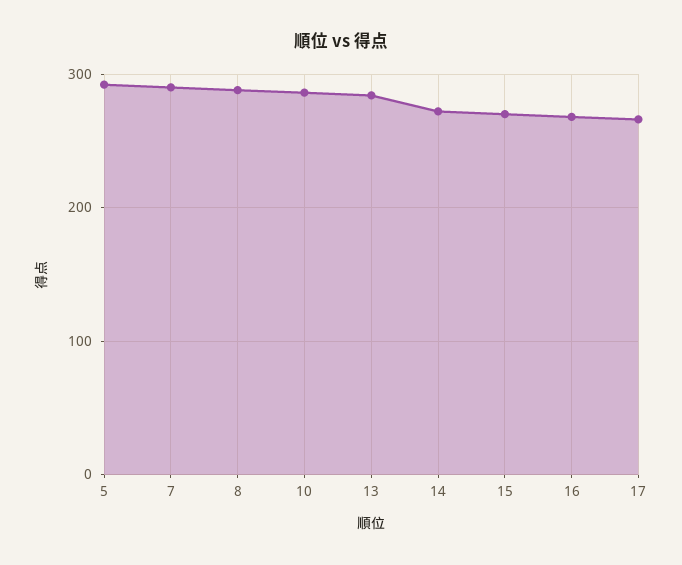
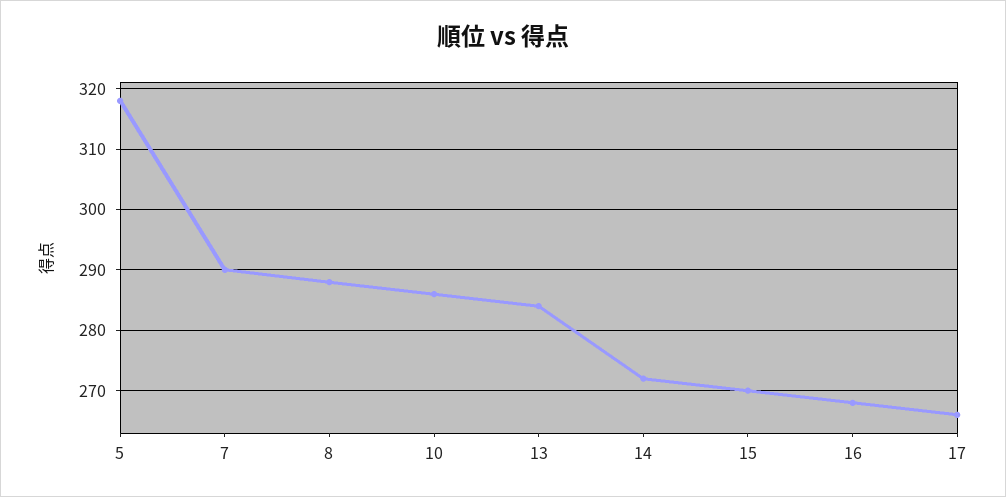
  {
-   "5": 290,
+   "5": 318,
    "7": 290,
    "8": 288,
    "10": 286,
    "13": 284,
    "14": 272,
    "15": 270,
    "16": 268,
    "17": 266
  }

